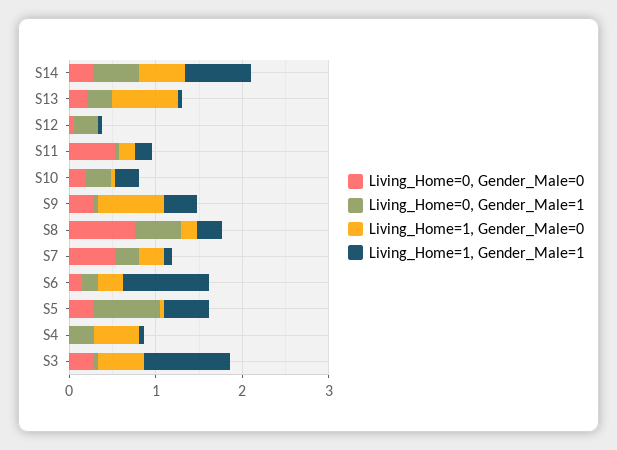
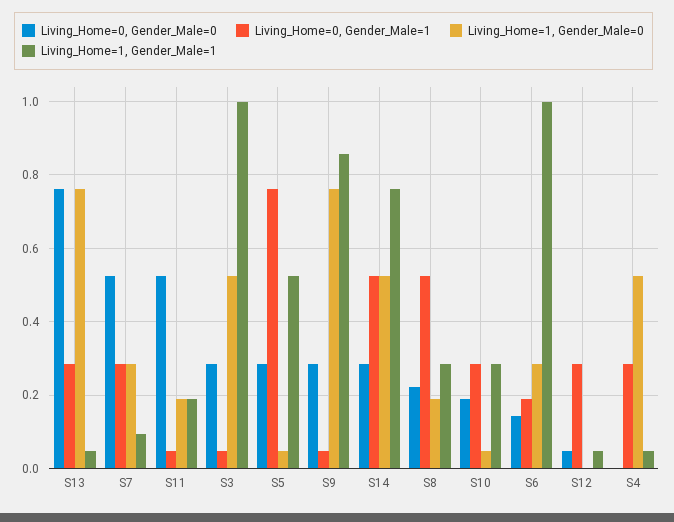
  {
    "Living_Home=0, Gender_Male=0": {
      "S14": 0.28,
-     "S13": 0.2,
+     "S13": 0.76,
      "S12": 0.04,
      "S11": 0.52,
      "S10": 0.2,
      "S9": 0.28,
-     "S8": 0.8,
+     "S8": 0.22,
      "S7": 0.52,
      "S6": 0.14,
      "S5": 0.28,
      "S4": 0,
      "S3": 0.28
    },
    "Living_Home=0, Gender_Male=1": {
      "S14": 0.52,
      "S13": 0.28,
      "S12": 0.28,
      "S11": 0.04,
      "S10": 0.28,
      "S9": 0.04,
      "S8": 0.52,
      "S7": 0.28,
      "S6": 0.2,
      "S5": 0.76,
      "S4": 0.28,
      "S3": 0.04
    },
    "Living_Home=1, Gender_Male=0": {
      "S14": 0.52,
      "S13": 0.76,
      "S12": 0,
      "S11": 0.2,
      "S10": 0.04,
      "S9": 0.76,
      "S8": 0.2,
      "S7": 0.28,
      "S6": 0.28,
      "S5": 0.04,
      "S4": 0.52,
      "S3": 0.52
    },
    "Living_Home=1, Gender_Male=1": {
      "S14": 0.76,
      "S13": 0.04,
      "S12": 0.04,
      "S11": 0.2,
      "S10": 0.28,
-     "S9": 0.4,
+     "S9": 0.86,
      "S8": 0.28,
      "S7": 0.1,
      "S6": 1,
      "S5": 0.52,
      "S4": 0.04,
      "S3": 1
    }
  }

